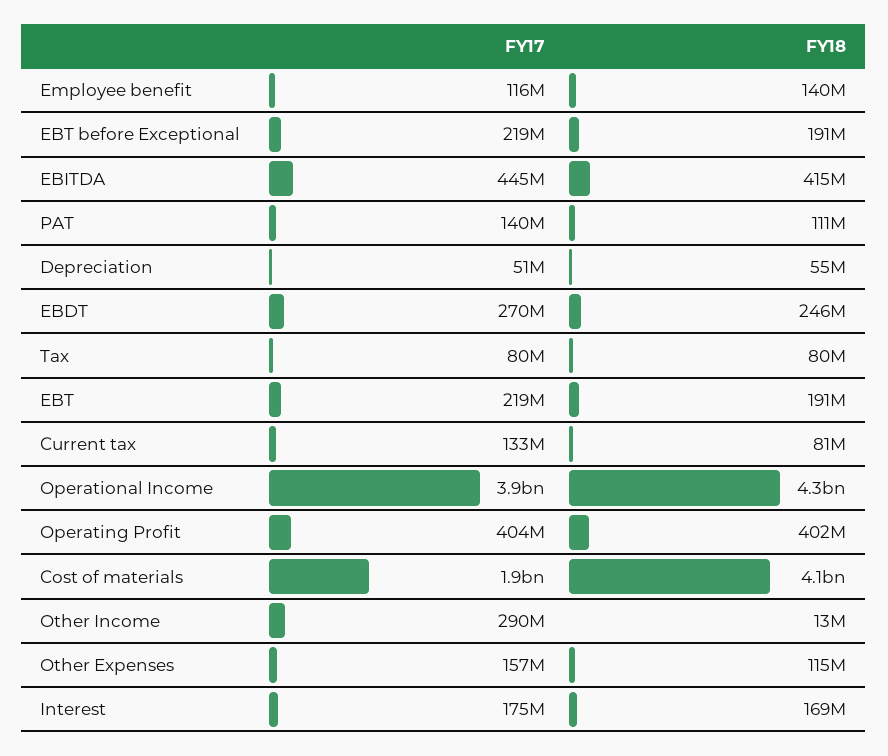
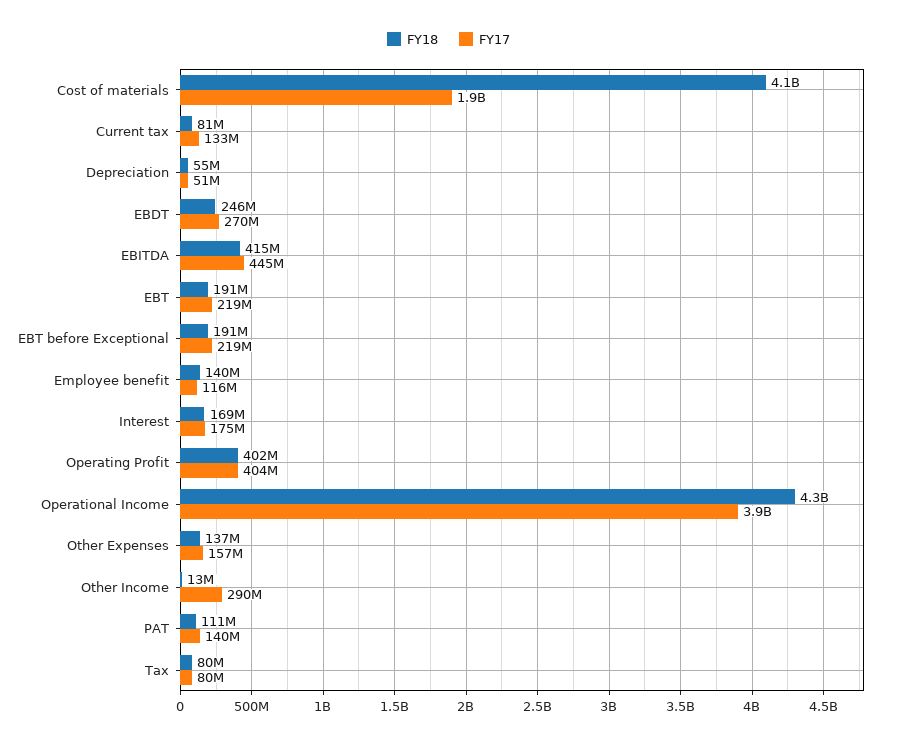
  {
    "FY17": {
      "Employee benefit": 116000000,
      "EBT before Exceptional": 219000000,
      "EBITDA": 445000000,
      "PAT": 140000000,
      "Depreciation": 51000000,
      "EBDT": 270000000,
      "Tax": 80000000,
      "EBT": 219000000,
      "Current tax": 133000000,
      "Operational Income": 3900000000,
      "Operating Profit": 404000000,
      "Cost of materials": 1900000000,
      "Other Income": 290000000,
      "Other Expenses": 157000000,
      "Interest": 175000000
    },
    "FY18": {
      "Employee benefit": 140000000,
      "EBT before Exceptional": 191000000,
      "EBITDA": 415000000,
      "PAT": 111000000,
      "Depreciation": 55000000,
      "EBDT": 246000000,
      "Tax": 80000000,
      "EBT": 191000000,
      "Current tax": 81000000,
      "Operational Income": 4300000000,
      "Operating Profit": 402000000,
      "Cost of materials": 4100000000,
      "Other Income": 13000000,
-     "Other Expenses": 115000000,
+     "Other Expenses": 137000000,
      "Interest": 169000000
    }
  }

